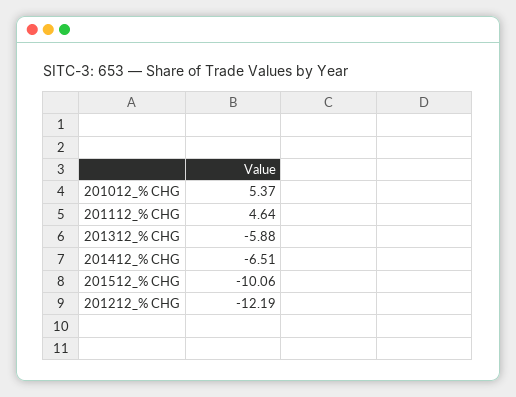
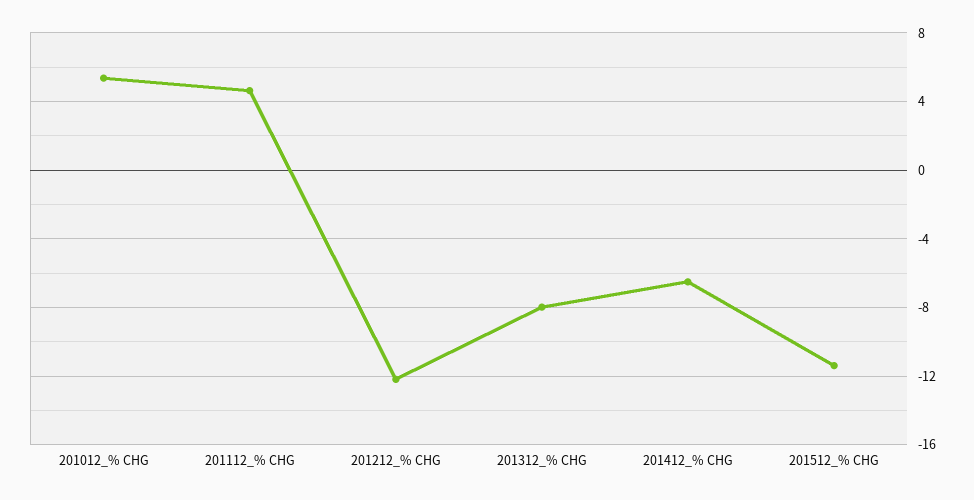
  {
    "201012_% CHG": 5.37,
    "201112_% CHG": 4.64,
-   "201312_% CHG": -5.88,
+   "201312_% CHG": -8,
    "201412_% CHG": -6.51,
-   "201512_% CHG": -10.06,
+   "201512_% CHG": -11.5,
    "201212_% CHG": -12.19
  }

